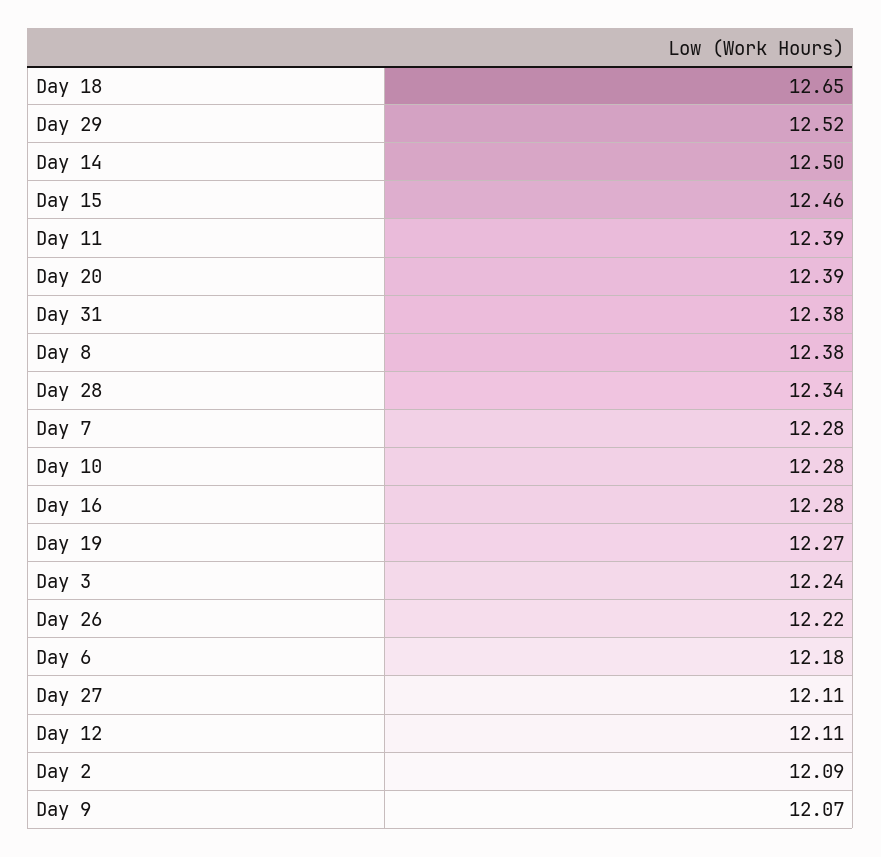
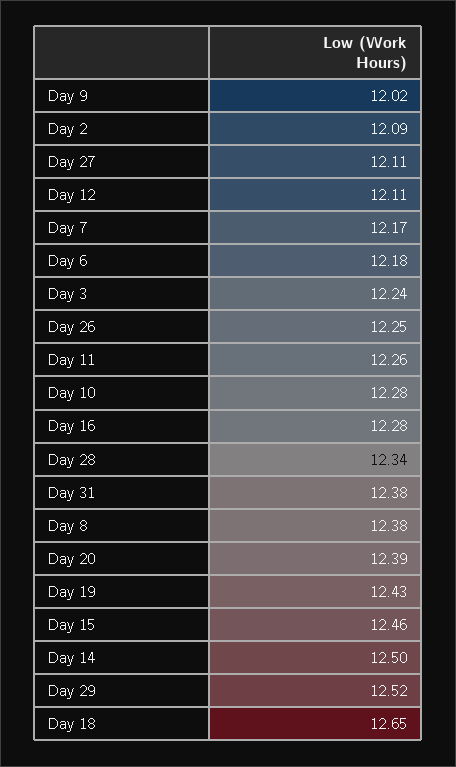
  {
    "Day 18": 12.65,
    "Day 29": 12.52,
    "Day 14": 12.5,
    "Day 15": 12.46,
-   "Day 11": 12.39,
+   "Day 11": 12.26,
    "Day 20": 12.39,
    "Day 31": 12.38,
    "Day 8": 12.38,
    "Day 28": 12.34,
-   "Day 7": 12.28,
+   "Day 7": 12.17,
    "Day 10": 12.28,
    "Day 16": 12.28,
-   "Day 19": 12.27,
+   "Day 19": 12.43,
    "Day 3": 12.24,
-   "Day 26": 12.22,
+   "Day 26": 12.25,
    "Day 6": 12.18,
    "Day 27": 12.11,
    "Day 12": 12.11,
    "Day 2": 12.09,
-   "Day 9": 12.07
+   "Day 9": 12.02
  }

